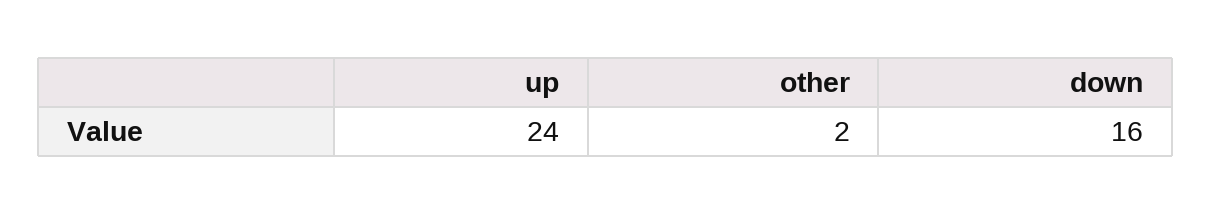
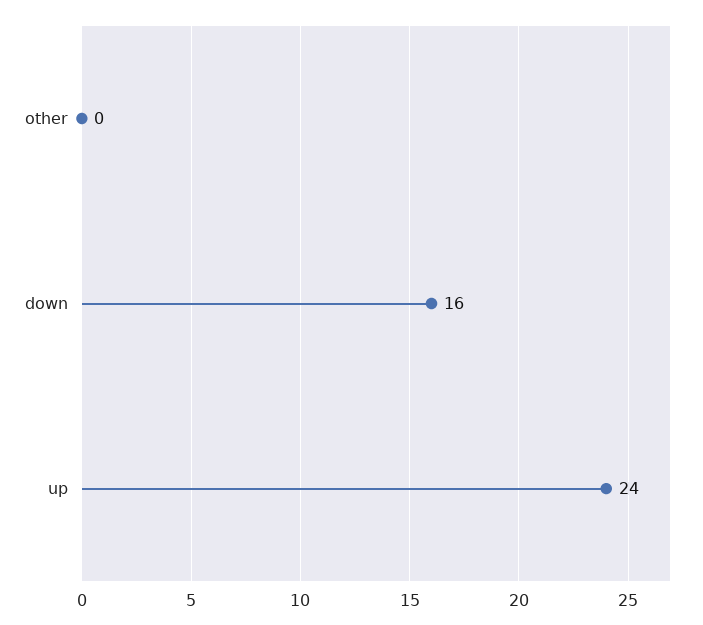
  {
    "up": 24,
-   "other": 2,
+   "other": 0,
    "down": 16
  }

